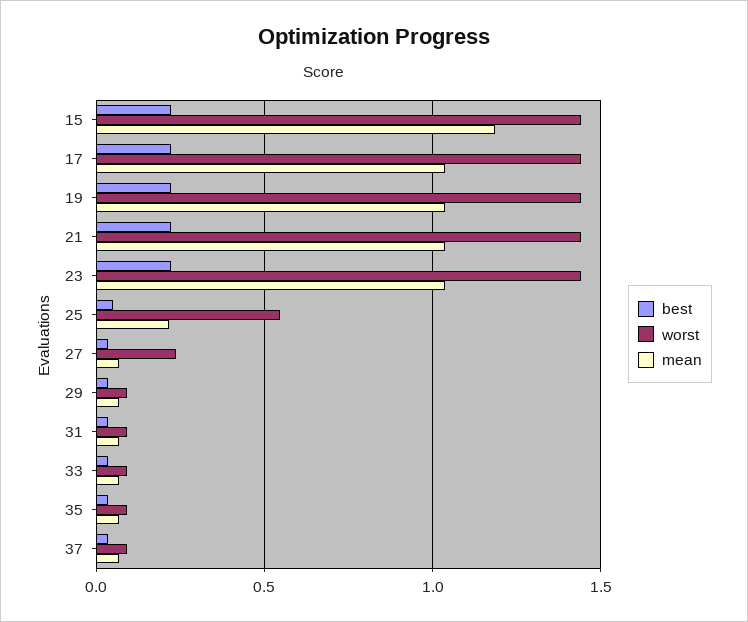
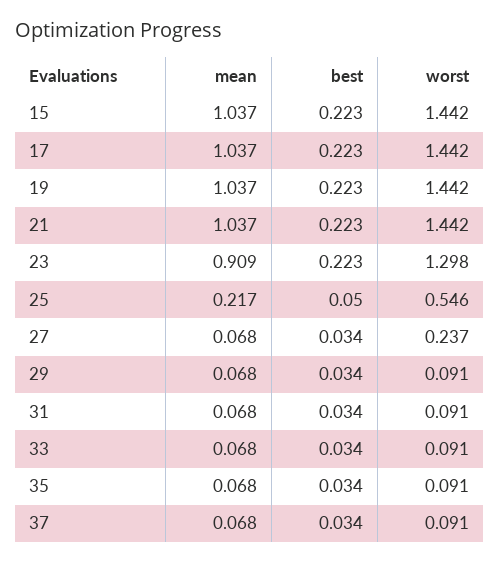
  {
    "best": {
      "15": 0.223,
      "17": 0.223,
      "19": 0.223,
      "21": 0.223,
      "23": 0.223,
      "25": 0.05,
      "27": 0.034,
      "29": 0.034,
      "31": 0.034,
      "33": 0.034,
      "35": 0.034,
      "37": 0.034
    },
    "worst": {
      "15": 1.442,
      "17": 1.442,
      "19": 1.442,
      "21": 1.442,
-     "23": 1.45,
+     "23": 1.298,
      "25": 0.546,
      "27": 0.237,
      "29": 0.091,
      "31": 0.091,
      "33": 0.091,
      "35": 0.091,
      "37": 0.091
    },
    "mean": {
-     "15": 1.2,
+     "15": 1.037,
      "17": 1.037,
      "19": 1.037,
      "21": 1.037,
-     "23": 1.05,
+     "23": 0.909,
      "25": 0.217,
      "27": 0.068,
      "29": 0.068,
      "31": 0.068,
      "33": 0.068,
      "35": 0.068,
      "37": 0.068
    }
  }

